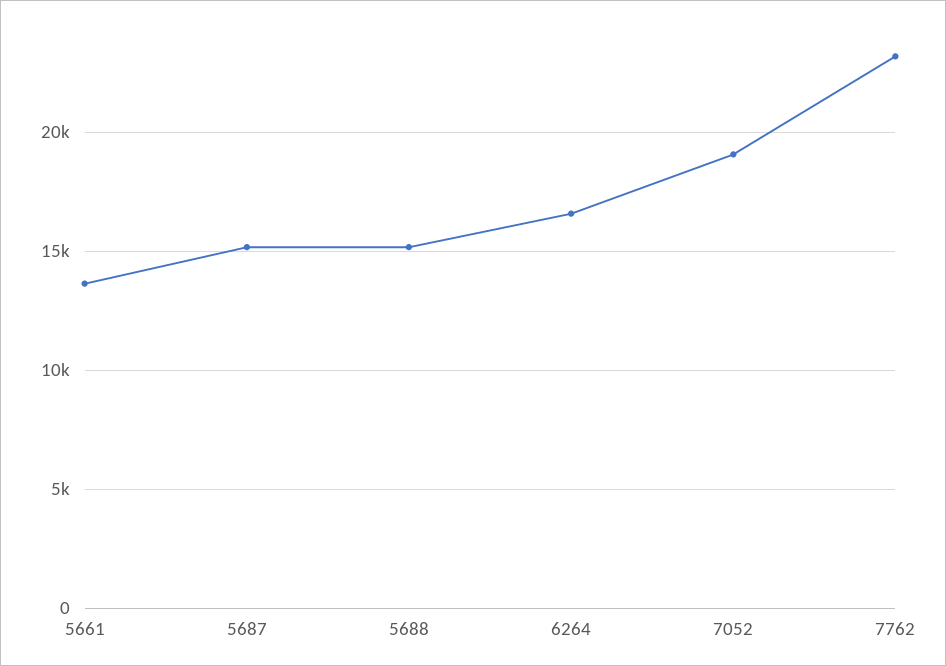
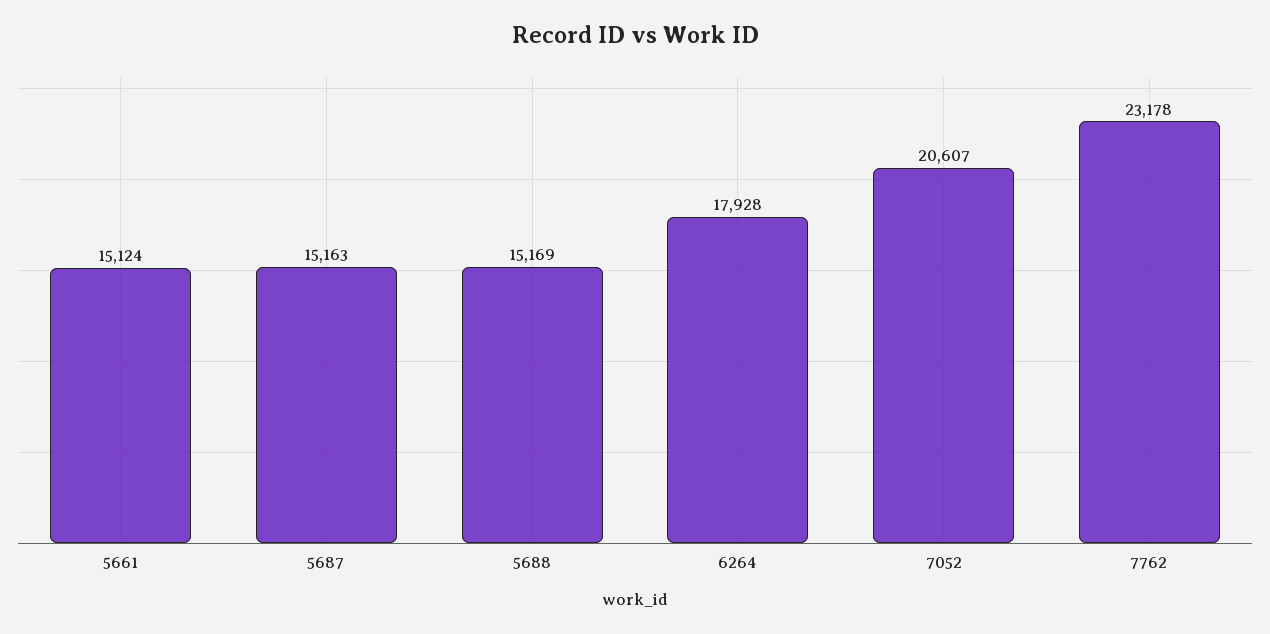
  {
-   "5661": 13500,
+   "5661": 15124,
    "5687": 15163,
    "5688": 15169,
-   "6264": 16500,
+   "6264": 17928,
-   "7052": 19000,
+   "7052": 20607,
    "7762": 23178
  }

